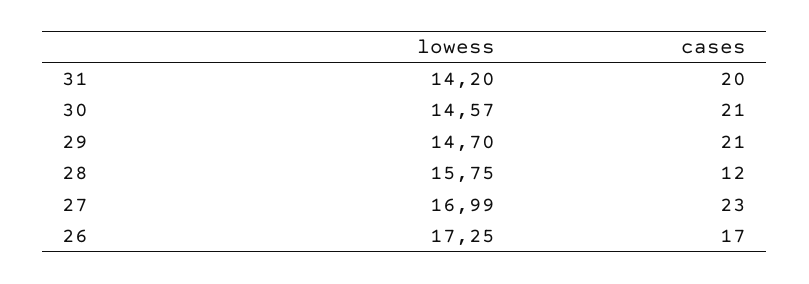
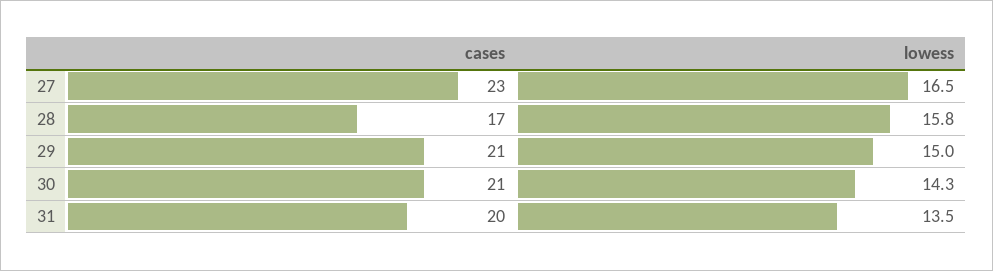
  {
    "lowess": {
-     "31": 14.2,
+     "31": 13.5,
-     "30": 14.57,
+     "30": 14.3,
-     "29": 14.7,
+     "29": 15,
      "28": 15.75,
-     "27": 16.99,
+     "27": 16.5
-     "26": 17.25
    },
    "cases": {
      "31": 20,
      "30": 21,
      "29": 21,
-     "28": 12,
+     "28": 17,
-     "27": 23,
+     "27": 23
-     "26": 17
    }
  }

